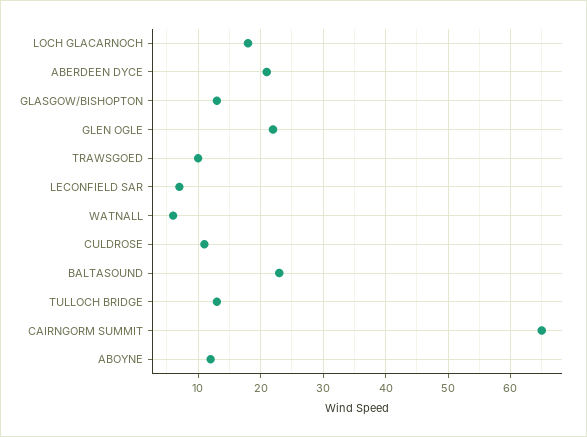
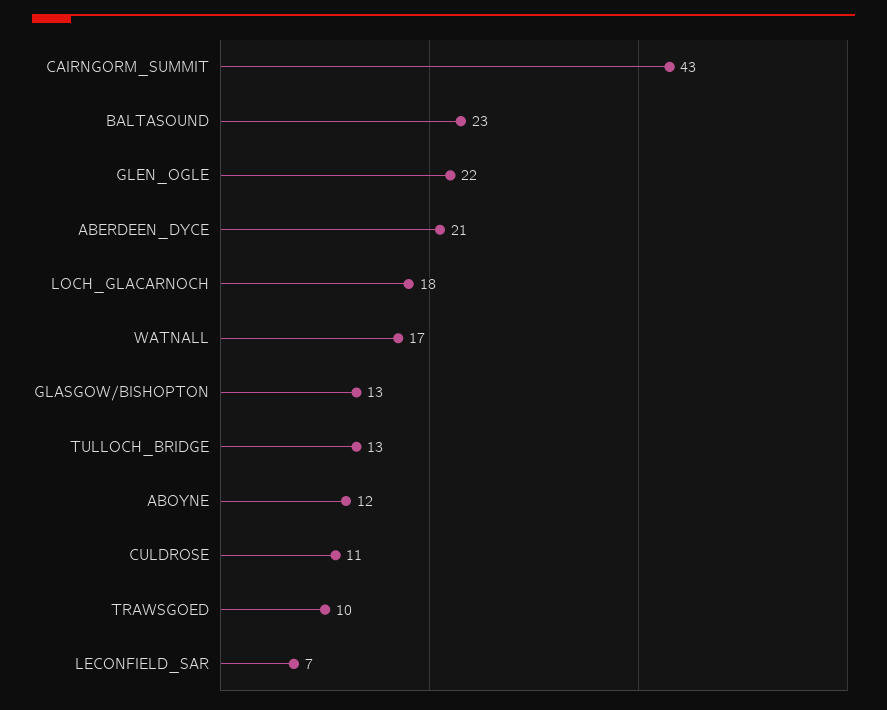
  {
    "LOCH GLACARNOCH": 18,
    "ABERDEEN DYCE": 21,
    "GLASGOW/BISHOPTON": 13,
    "GLEN OGLE": 22,
    "TRAWSGOED": 10,
    "LECONFIELD SAR": 7,
-   "WATNALL": 6,
+   "WATNALL": 17,
    "CULDROSE": 11,
    "BALTASOUND": 23,
    "TULLOCH BRIDGE": 13,
-   "CAIRNGORM SUMMIT": 65,
+   "CAIRNGORM SUMMIT": 43,
    "ABOYNE": 12
  }

